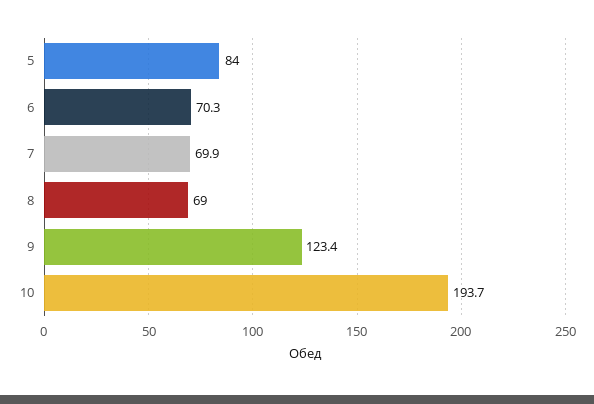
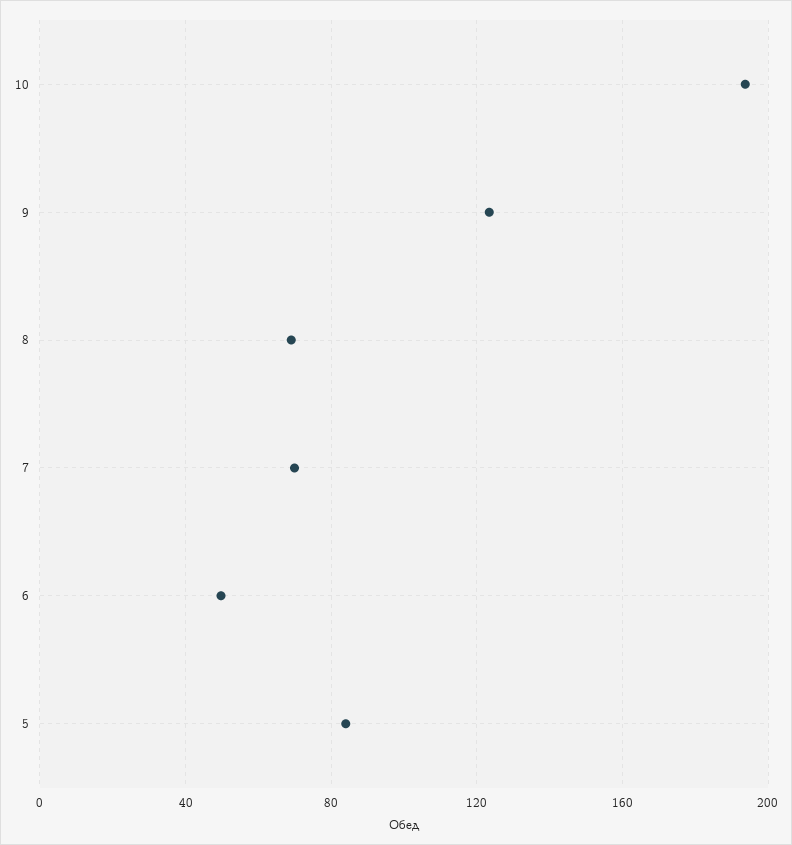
  {
    "5": 84,
-   "6": 70.3,
+   "6": 50,
    "7": 69.9,
    "8": 69,
    "9": 123.4,
    "10": 193.7
  }

